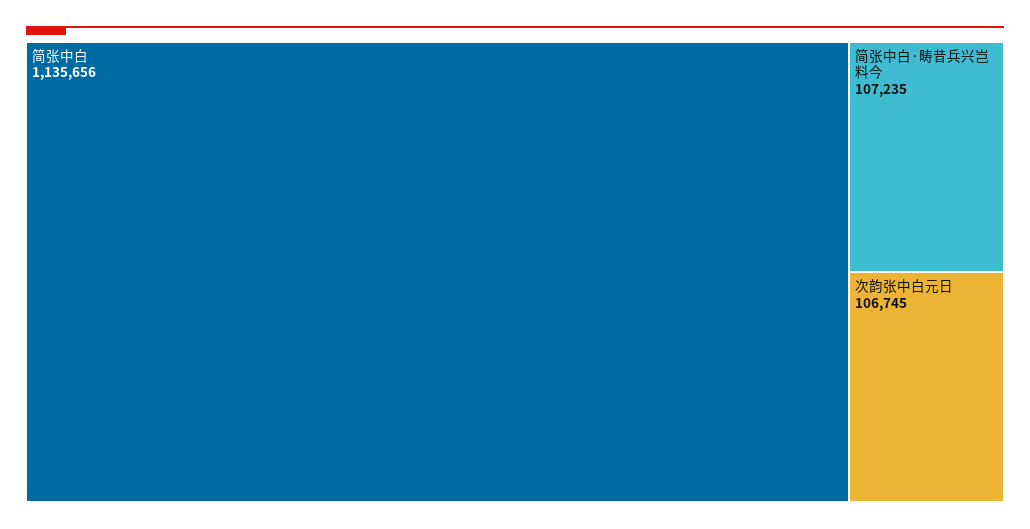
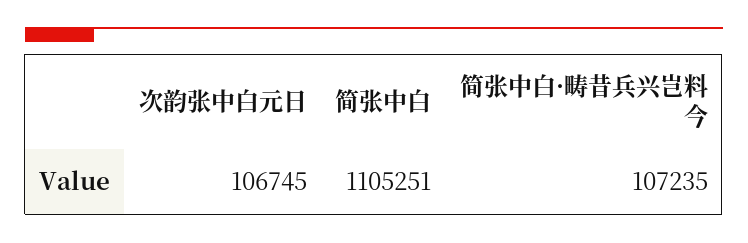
  {
-   "简张中白": 1135656,
+   "简张中白": 1105251,
    "简张中白·畴昔兵兴岂料今": 107235,
    "次韵张中白元日": 106745
  }

